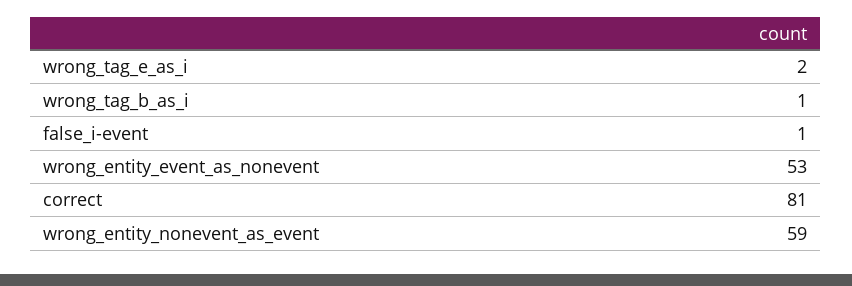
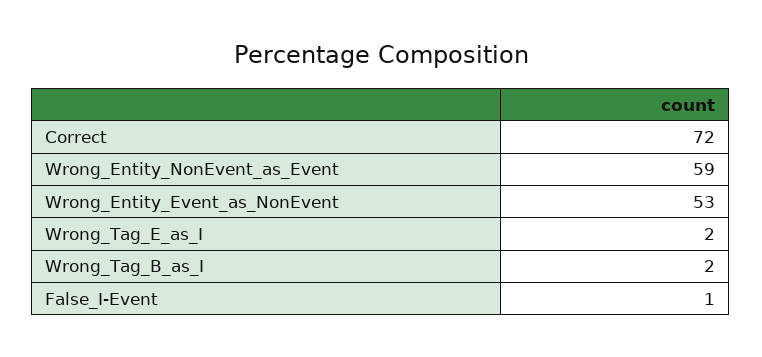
  {
    "wrong_tag_e_as_i": 2,
-   "wrong_tag_b_as_i": 1,
+   "wrong_tag_b_as_i": 2,
    "false_i-event": 1,
    "wrong_entity_event_as_nonevent": 53,
-   "correct": 81,
+   "correct": 72,
    "wrong_entity_nonevent_as_event": 59
  }

